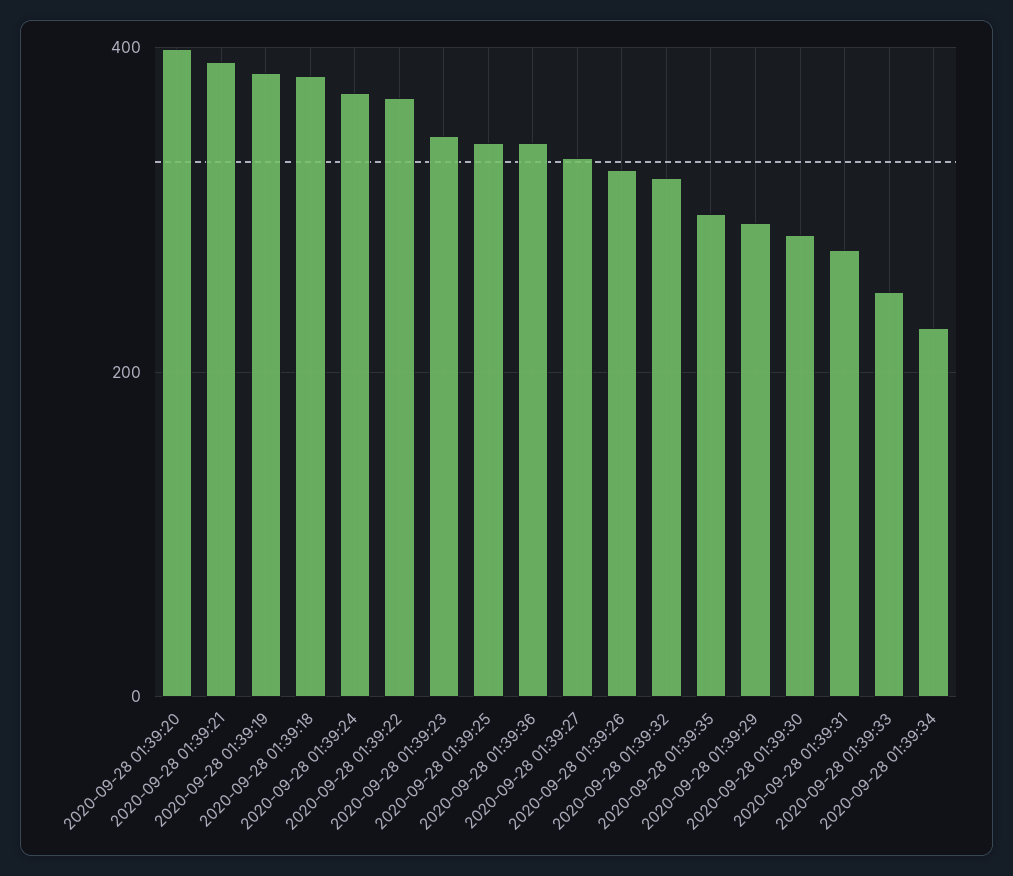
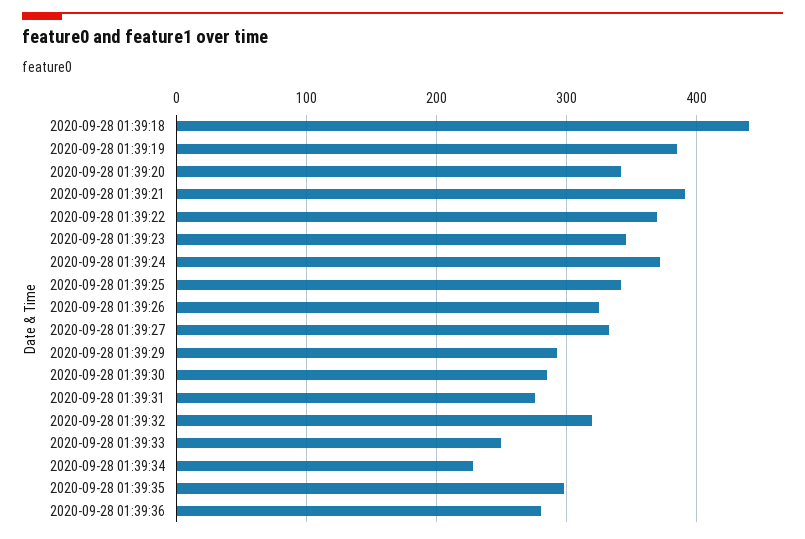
  {
-   "2020-09-28 01:39:20": 400,
+   "2020-09-28 01:39:20": 340,
    "2020-09-28 01:39:21": 390,
    "2020-09-28 01:39:19": 380,
-   "2020-09-28 01:39:18": 380,
+   "2020-09-28 01:39:18": 440,
    "2020-09-28 01:39:24": 370,
    "2020-09-28 01:39:22": 370,
    "2020-09-28 01:39:23": 350,
    "2020-09-28 01:39:25": 340,
-   "2020-09-28 01:39:36": 340,
+   "2020-09-28 01:39:36": 280,
    "2020-09-28 01:39:27": 330,
    "2020-09-28 01:39:26": 320,
    "2020-09-28 01:39:32": 320,
    "2020-09-28 01:39:35": 300,
    "2020-09-28 01:39:29": 290,
    "2020-09-28 01:39:30": 280,
    "2020-09-28 01:39:31": 280,
    "2020-09-28 01:39:33": 250,
    "2020-09-28 01:39:34": 230
  }

